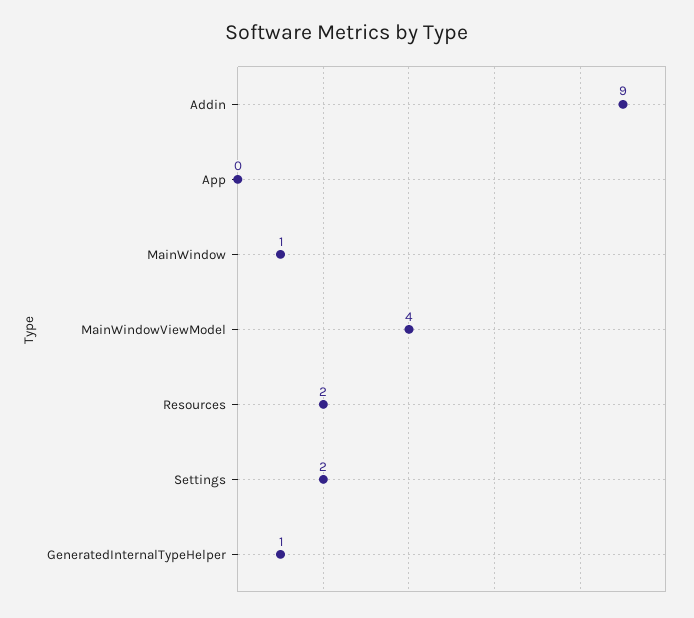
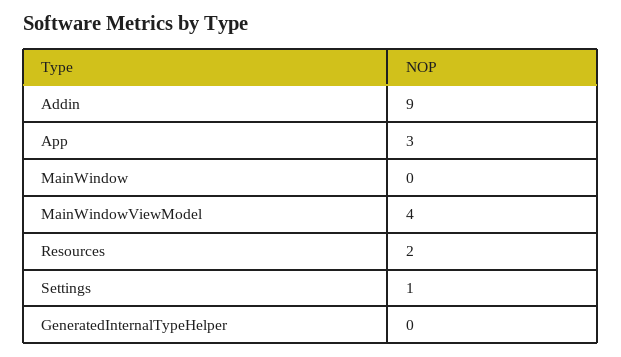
  {
    "Addin": 9,
-   "App": 0,
+   "App": 3,
-   "MainWindow": 1,
+   "MainWindow": 0,
    "MainWindowViewModel": 4,
    "Resources": 2,
-   "Settings": 2,
+   "Settings": 1,
-   "GeneratedInternalTypeHelper": 1
+   "GeneratedInternalTypeHelper": 0
  }

